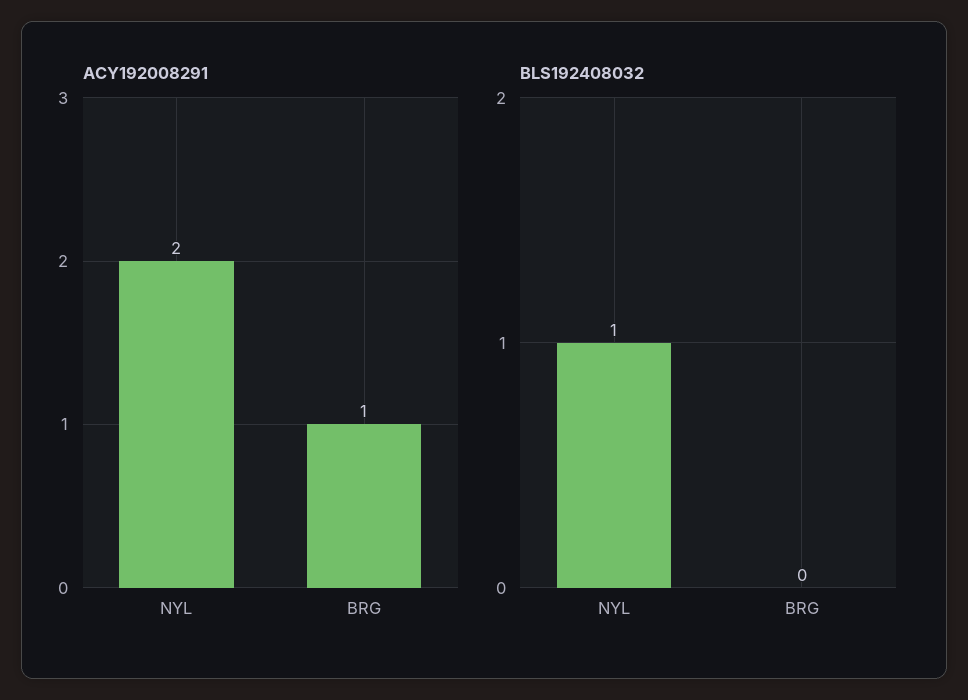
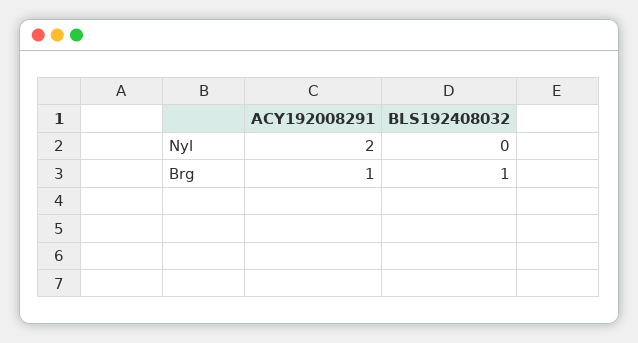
  {
    "ACY192008291": {
      "NYL": 2,
      "BRG": 1
    },
    "BLS192408032": {
-     "NYL": 1,
+     "NYL": 0,
-     "BRG": 0
+     "BRG": 1
    }
  }

